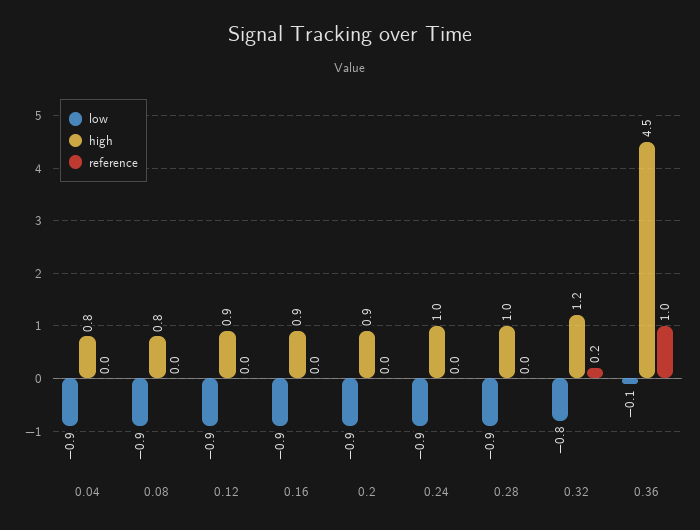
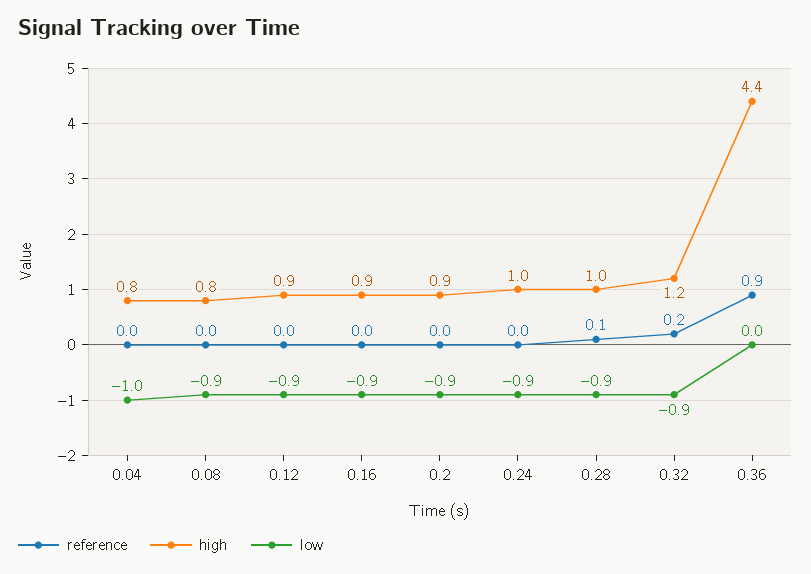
  {
    "low": {
-     "0.04": -0.9,
+     "0.04": -1,
      "0.08": -0.9,
      "0.12": -0.9,
      "0.16": -0.9,
      "0.2": -0.9,
      "0.24": -0.9,
      "0.28": -0.9,
-     "0.32": -0.8,
+     "0.32": -0.9,
-     "0.36": -0.1
+     "0.36": 0
    },
    "high": {
      "0.04": 0.8,
      "0.08": 0.8,
      "0.12": 0.9,
      "0.16": 0.9,
      "0.2": 0.9,
      "0.24": 1,
      "0.28": 1,
      "0.32": 1.2,
-     "0.36": 4.5
+     "0.36": 4.4
    },
    "reference": {
      "0.04": 0,
      "0.08": 0,
      "0.12": 0,
      "0.16": 0,
      "0.2": 0,
      "0.24": 0,
-     "0.28": 0,
+     "0.28": 0.1,
      "0.32": 0.2,
-     "0.36": 1
+     "0.36": 0.9
    }
  }

